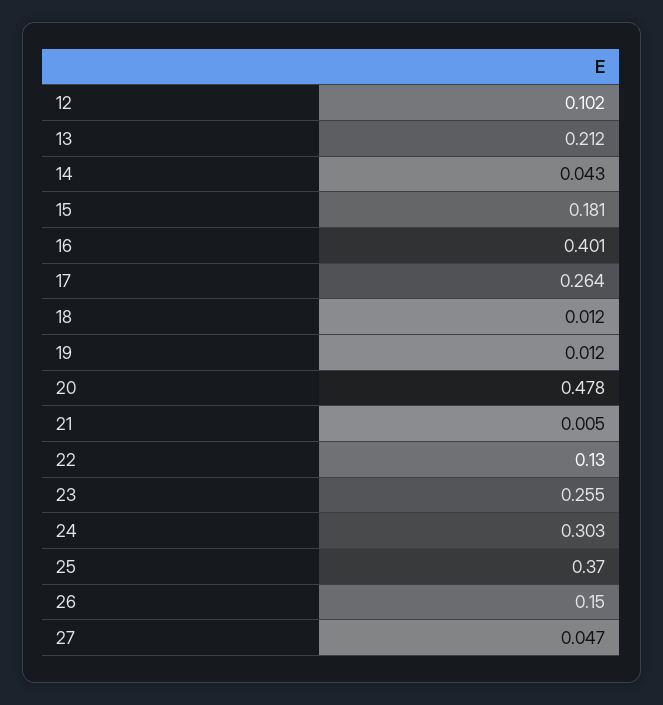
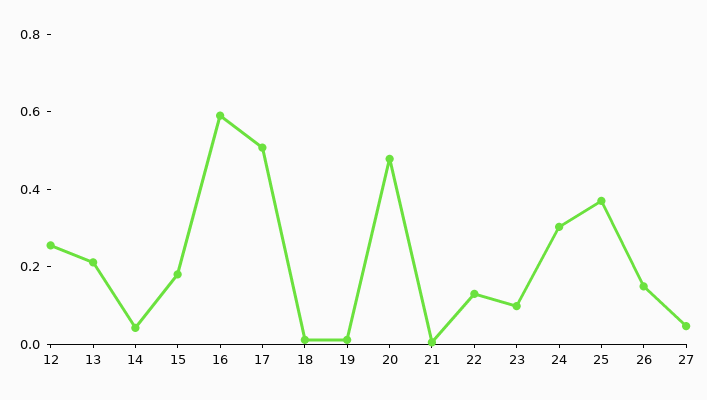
  {
-   "12": 0.102,
+   "12": 0.25,
    "13": 0.212,
    "14": 0.043,
    "15": 0.181,
-   "16": 0.401,
+   "16": 0.6,
-   "17": 0.264,
+   "17": 0.5,
    "18": 0.012,
    "19": 0.012,
    "20": 0.478,
    "21": 0.005,
    "22": 0.13,
-   "23": 0.255,
+   "23": 0.1,
    "24": 0.303,
    "25": 0.37,
    "26": 0.15,
    "27": 0.047
  }

